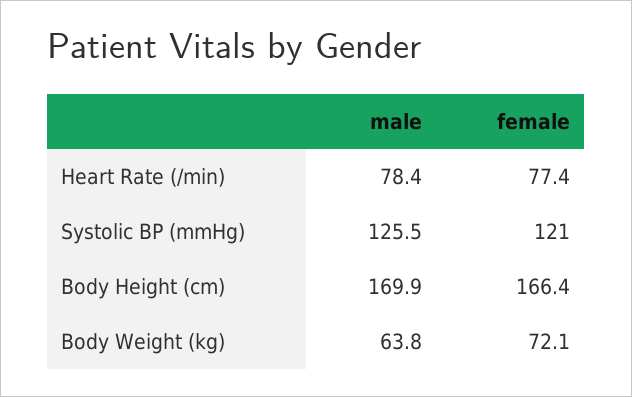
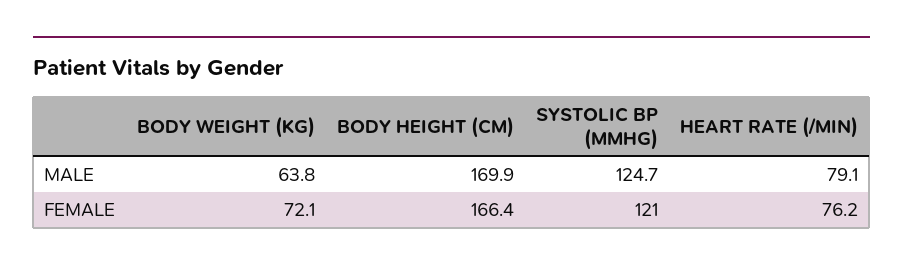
  {
    "male": {
-     "Heart Rate (/min)": 78.4,
+     "Heart Rate (/min)": 79.1,
-     "Systolic BP (mmHg)": 125.5,
+     "Systolic BP (mmHg)": 124.7,
      "Body Height (cm)": 169.9,
      "Body Weight (kg)": 63.8
    },
    "female": {
-     "Heart Rate (/min)": 77.4,
+     "Heart Rate (/min)": 76.2,
      "Systolic BP (mmHg)": 121,
      "Body Height (cm)": 166.4,
      "Body Weight (kg)": 72.1
    }
  }

